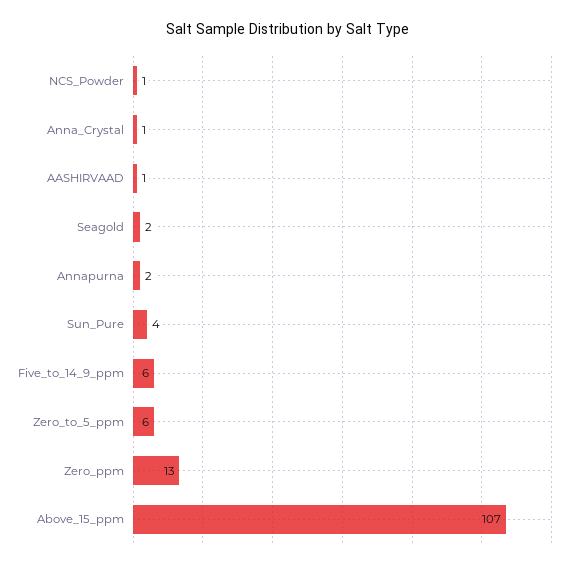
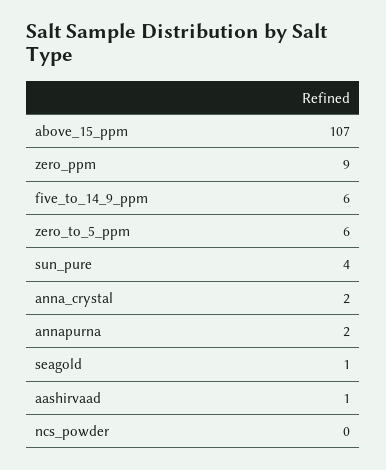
  {
-   "NCS_Powder": 1,
+   "NCS_Powder": 0,
-   "Anna_Crystal": 1,
+   "Anna_Crystal": 2,
    "AASHIRVAAD": 1,
-   "Seagold": 2,
+   "Seagold": 1,
    "Annapurna": 2,
    "Sun_Pure": 4,
    "Five_to_14_9_ppm": 6,
    "Zero_to_5_ppm": 6,
-   "Zero_ppm": 13,
+   "Zero_ppm": 9,
    "Above_15_ppm": 107
  }

